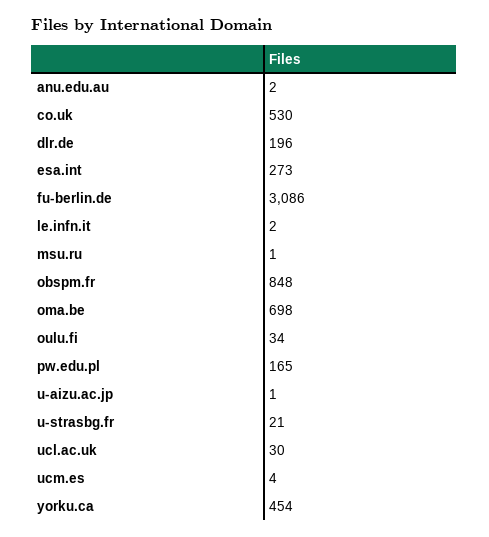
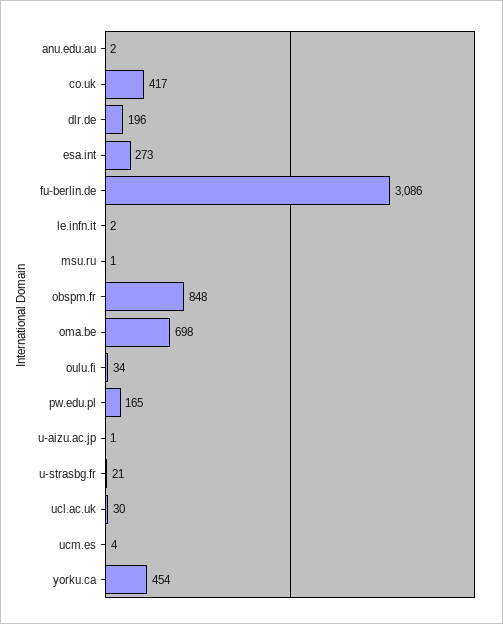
  {
    "anu.edu.au": 2,
-   "co.uk": 530,
+   "co.uk": 417,
    "dlr.de": 196,
    "esa.int": 273,
    "fu-berlin.de": 3086,
    "le.infn.it": 2,
    "msu.ru": 1,
    "obspm.fr": 848,
    "oma.be": 698,
    "oulu.fi": 34,
    "pw.edu.pl": 165,
    "u-aizu.ac.jp": 1,
    "u-strasbg.fr": 21,
    "ucl.ac.uk": 30,
    "ucm.es": 4,
    "yorku.ca": 454
  }

